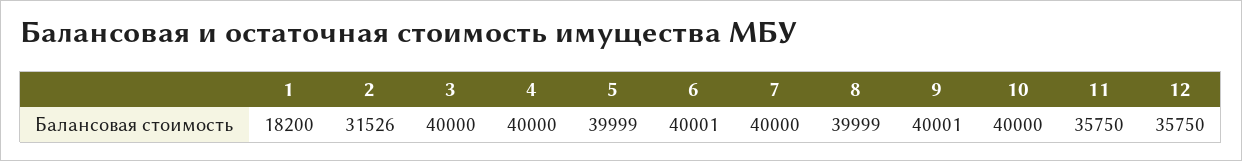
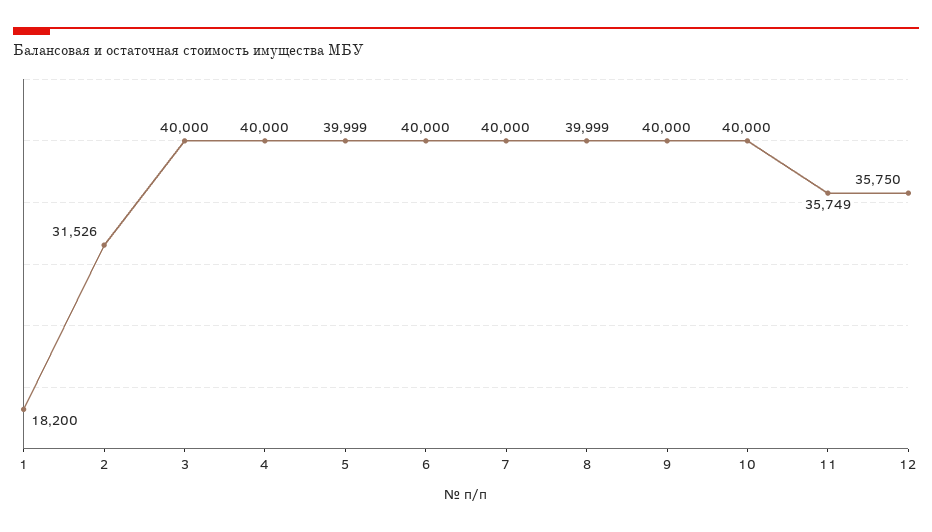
  {
    "1": 18200,
    "2": 31526,
    "3": 40000,
    "4": 40000,
    "5": 39999,
-   "6": 40001,
+   "6": 40000,
    "7": 40000,
    "8": 39999,
-   "9": 40001,
+   "9": 40000,
    "10": 40000,
-   "11": 35750,
+   "11": 35749,
    "12": 35750
  }

